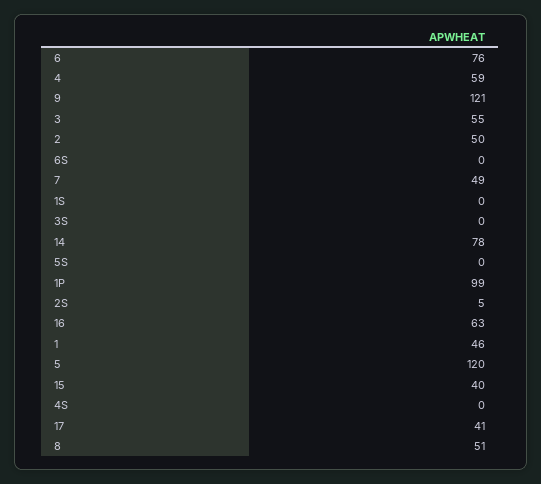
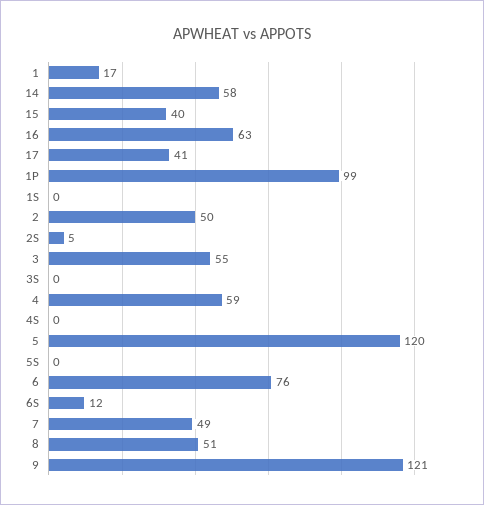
  {
    "6": 76,
    "4": 59,
    "9": 121,
    "3": 55,
    "2": 50,
-   "6S": 0,
+   "6S": 12,
    "7": 49,
    "1S": 0,
    "3S": 0,
-   "14": 78,
+   "14": 58,
    "5S": 0,
    "1P": 99,
    "2S": 5,
    "16": 63,
-   "1": 46,
+   "1": 17,
    "5": 120,
    "15": 40,
    "4S": 0,
    "17": 41,
    "8": 51
  }

